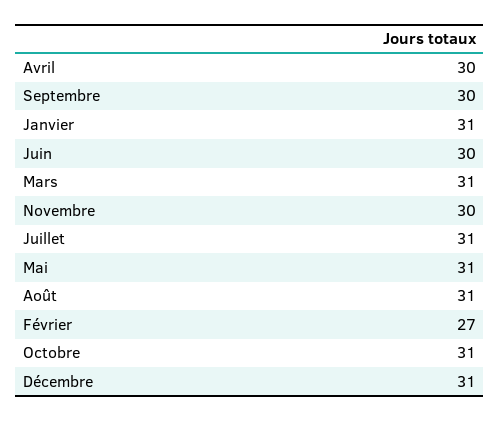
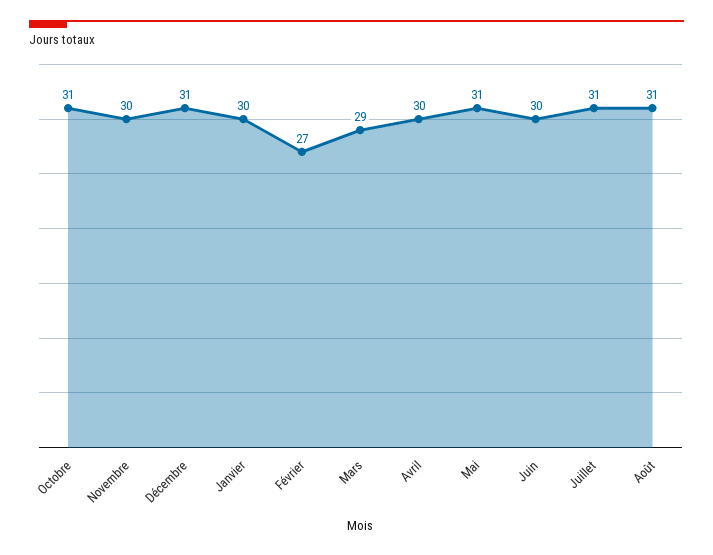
  {
    "Avril": 30,
-   "Septembre": 30,
-   "Janvier": 31,
+   "Janvier": 30,
    "Juin": 30,
-   "Mars": 31,
+   "Mars": 29,
    "Novembre": 30,
    "Juillet": 31,
    "Mai": 31,
    "Août": 31,
    "Février": 27,
    "Octobre": 31,
    "Décembre": 31
  }

